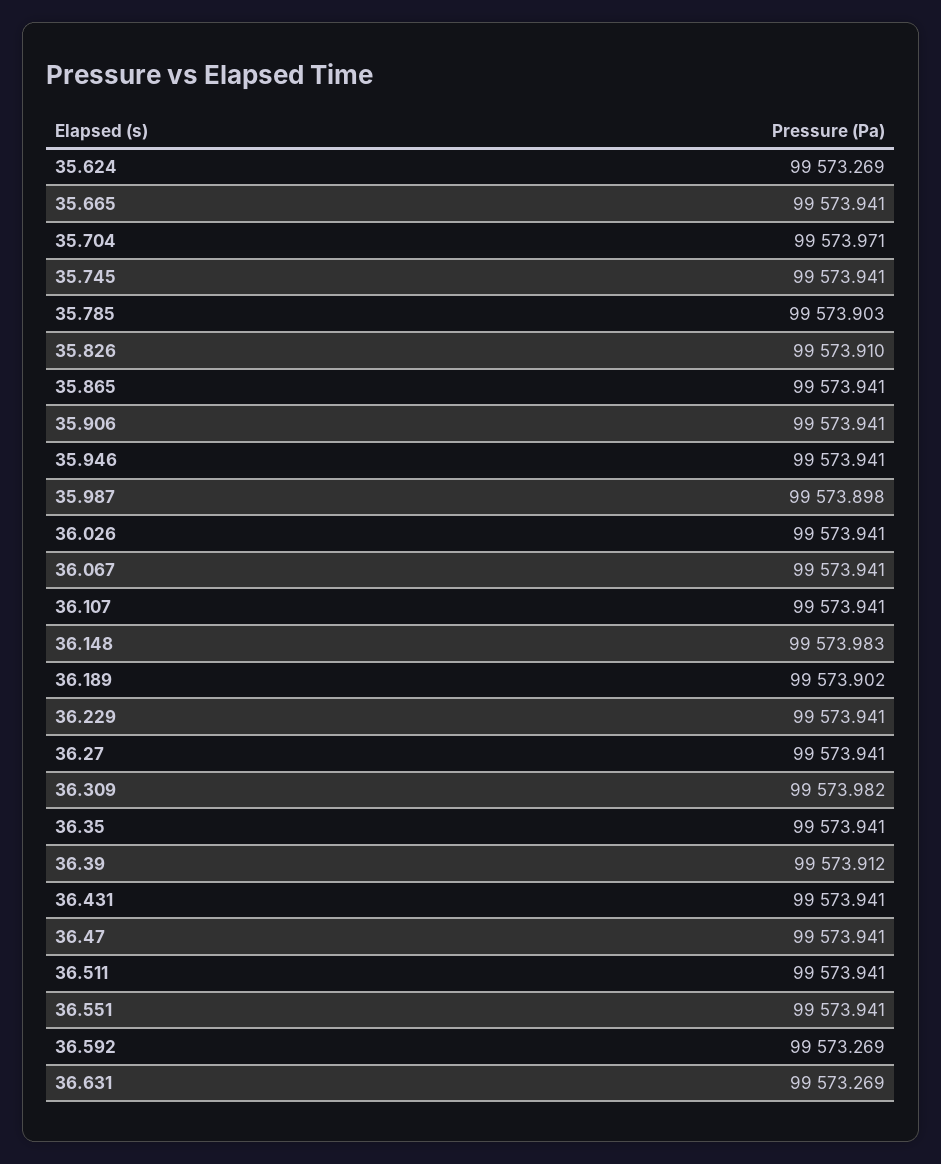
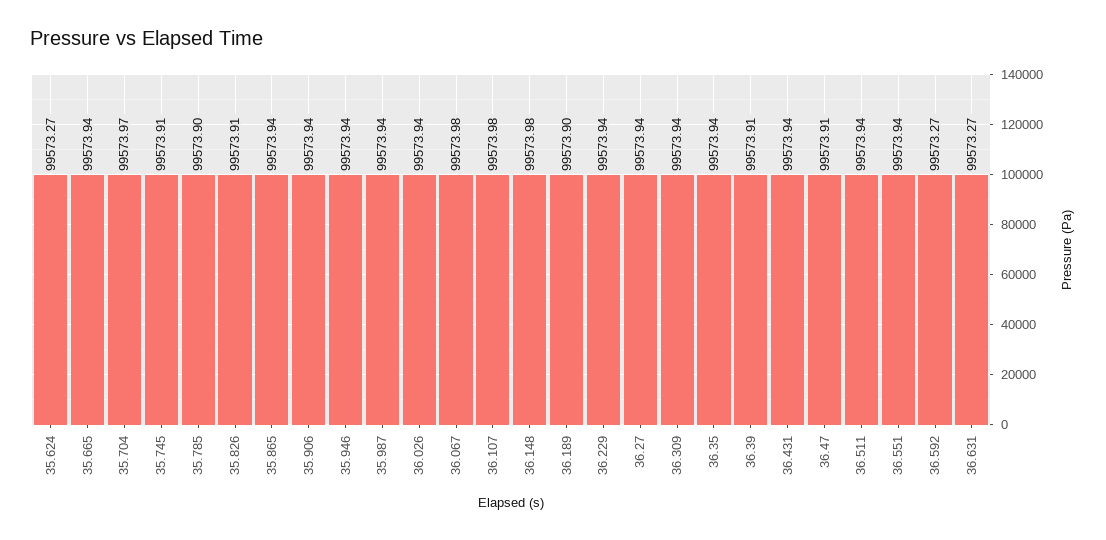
  {
    "35.624": 99573.269,
    "35.665": 99573.941,
    "35.704": 99573.971,
-   "35.745": 99573.941,
+   "35.745": 99573.91,
    "35.785": 99573.903,
    "35.826": 99573.91,
    "35.865": 99573.941,
    "35.906": 99573.941,
    "35.946": 99573.941,
-   "35.987": 99573.898,
+   "35.987": 99573.94,
    "36.026": 99573.941,
-   "36.067": 99573.941,
+   "36.067": 99573.98,
-   "36.107": 99573.941,
+   "36.107": 99573.98,
    "36.148": 99573.983,
    "36.189": 99573.902,
    "36.229": 99573.941,
    "36.27": 99573.941,
-   "36.309": 99573.982,
+   "36.309": 99573.94,
    "36.35": 99573.941,
    "36.39": 99573.912,
    "36.431": 99573.941,
-   "36.47": 99573.941,
+   "36.47": 99573.91,
    "36.511": 99573.941,
    "36.551": 99573.941,
    "36.592": 99573.269,
    "36.631": 99573.269
  }

